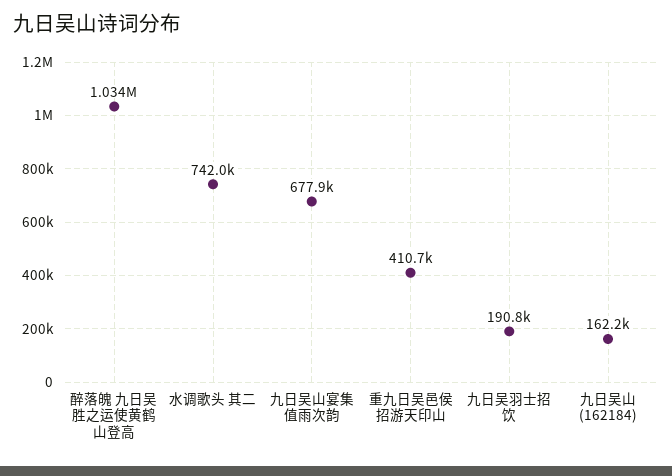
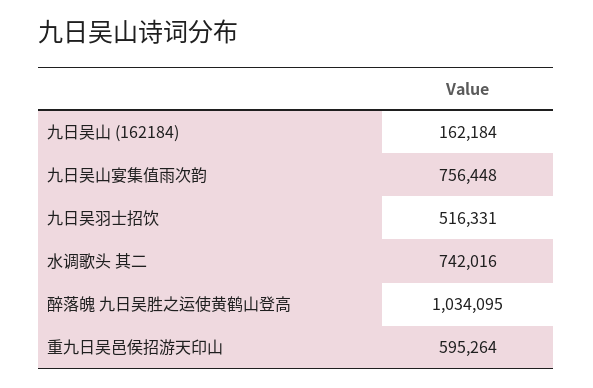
  {
    "醉落魄 九日吴胜之运使黄鹤山登高": 1034095,
    "水调歌头 其二": 742016,
-   "九日吴山宴集值雨次韵": 677900,
+   "九日吴山宴集值雨次韵": 756448,
-   "重九日吴邑侯招游天印山": 410700,
+   "重九日吴邑侯招游天印山": 595264,
-   "九日吴羽士招饮": 190800,
+   "九日吴羽士招饮": 516331,
    "九日吴山 (162184)": 162184
  }

